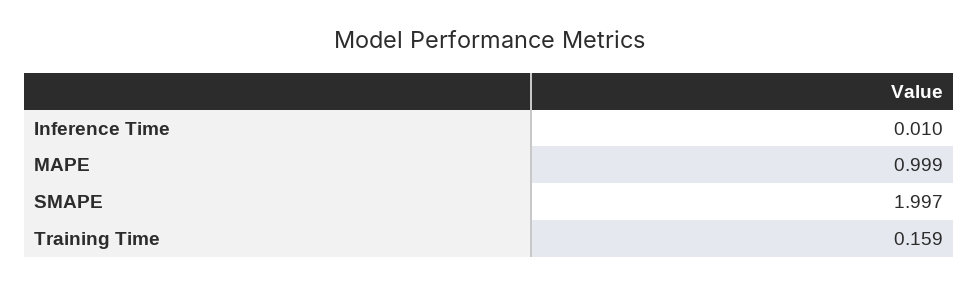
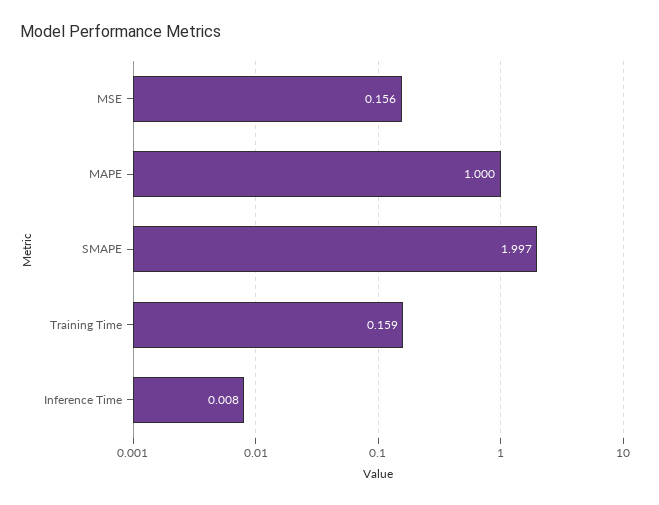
  {
-   "Inference Time": 0.01,
+   "Inference Time": 0.008,
-   "MAPE": 0.999,
+   "MAPE": 1,
    "SMAPE": 1.997,
-   "Training Time": 0.159
+   "Training Time": 0.159,
+   "MSE": 0.156
  }

